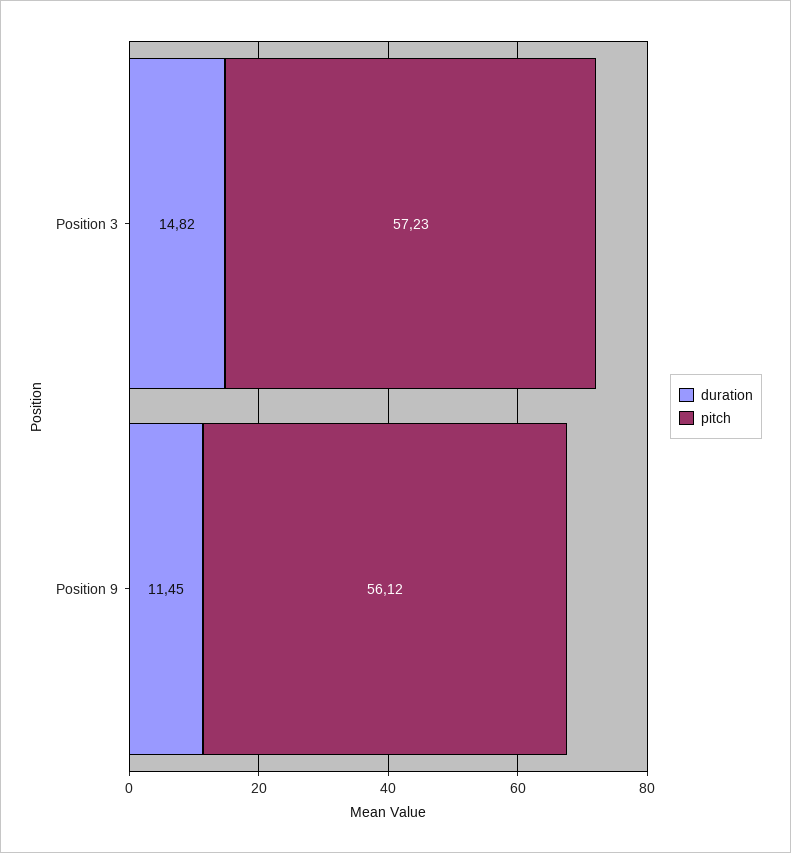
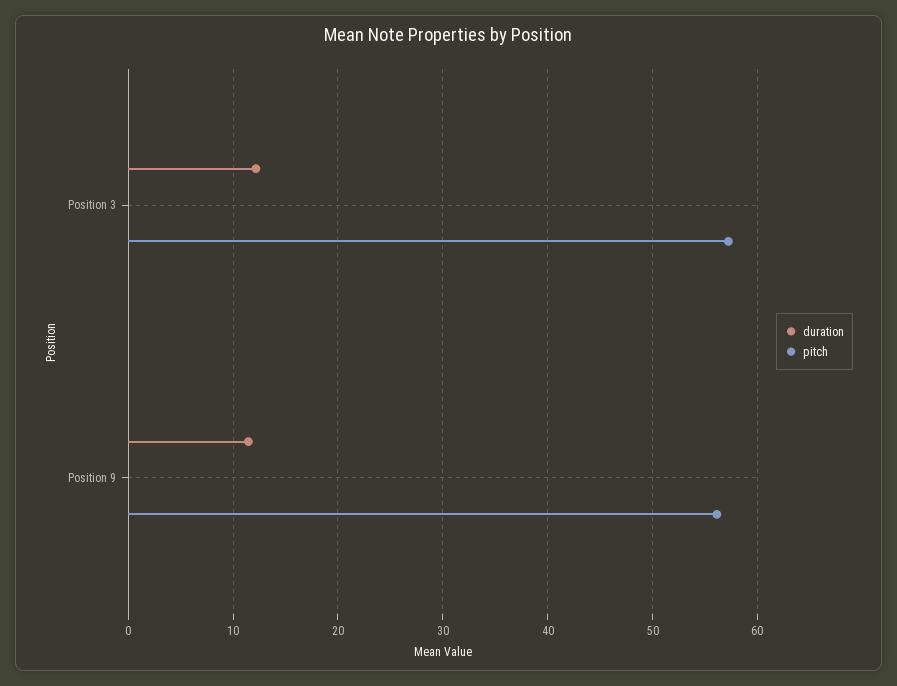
  {
    "duration": {
-     "Position 3": 14.82,
+     "Position 3": 12,
      "Position 9": 11.45
    },
    "pitch": {
      "Position 3": 57.23,
      "Position 9": 56.12
    }
  }

